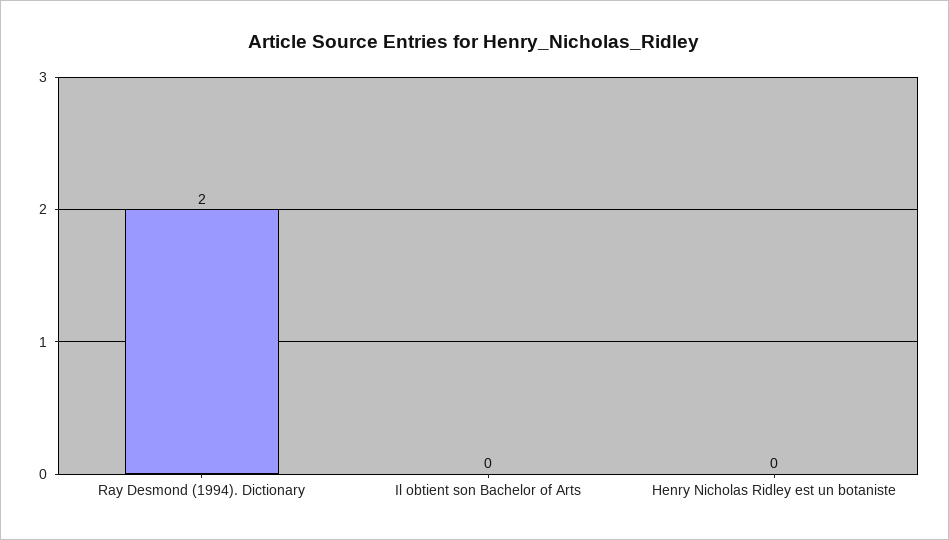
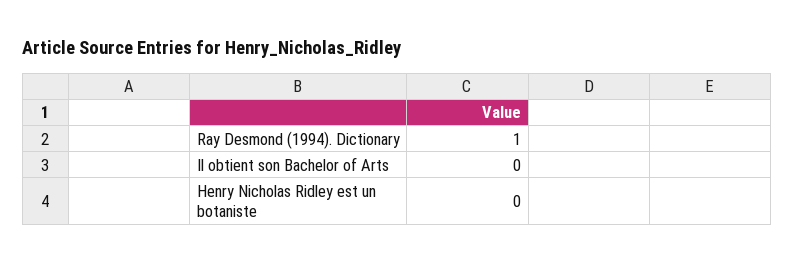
  {
-   "Ray Desmond (1994). Dictionary": 2,
+   "Ray Desmond (1994). Dictionary": 1,
    "Il obtient son Bachelor of Arts": 0,
    "Henry Nicholas Ridley est un botaniste": 0
  }

